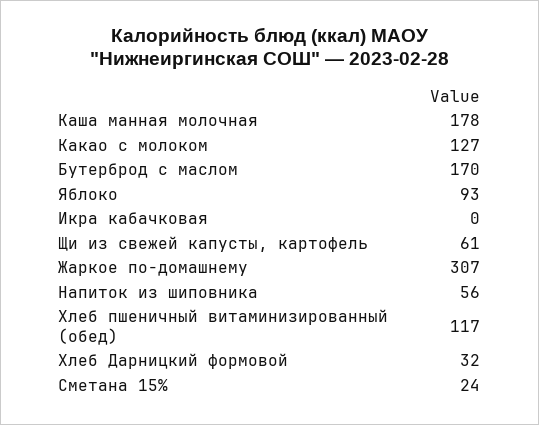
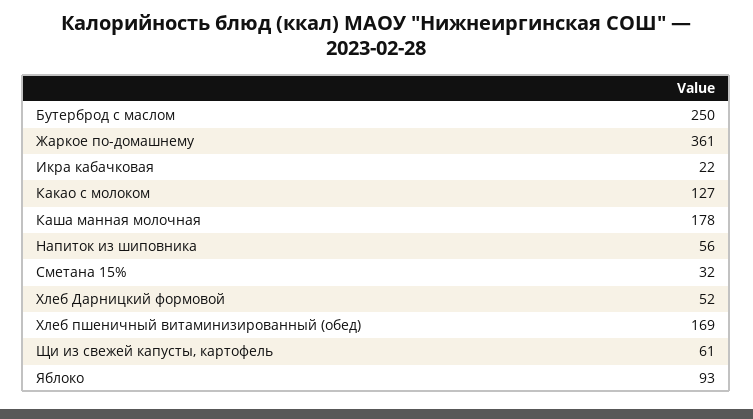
  {
    "Каша манная молочная": 178,
    "Какао с молоком": 127,
-   "Бутерброд с маслом": 170,
+   "Бутерброд с маслом": 250,
    "Яблоко": 93,
-   "Икра кабачковая": 0,
+   "Икра кабачковая": 22,
    "Щи из свежей капусты, картофель": 61,
-   "Жаркое по-домашнему": 307,
+   "Жаркое по-домашнему": 361,
    "Напиток из шиповника": 56,
-   "Хлеб пшеничный витаминизированный (обед)": 117,
+   "Хлеб пшеничный витаминизированный (обед)": 169,
-   "Хлеб Дарницкий формовой": 32,
+   "Хлеб Дарницкий формовой": 52,
-   "Сметана 15%": 24
+   "Сметана 15%": 32
  }

